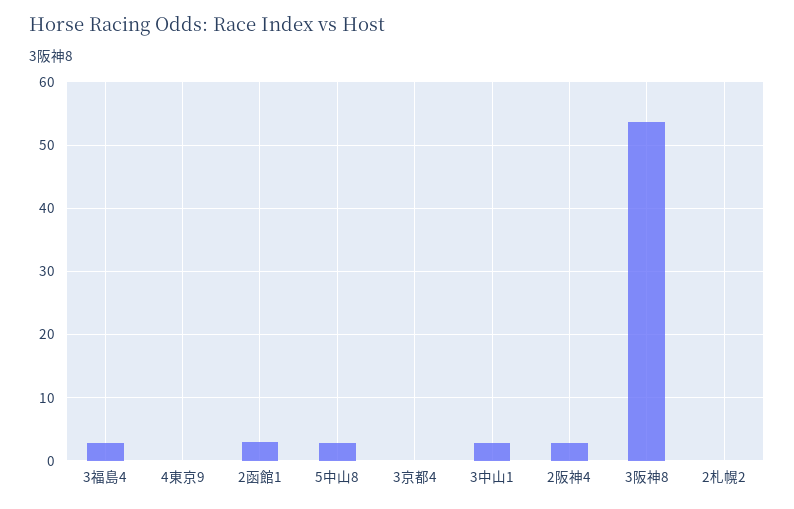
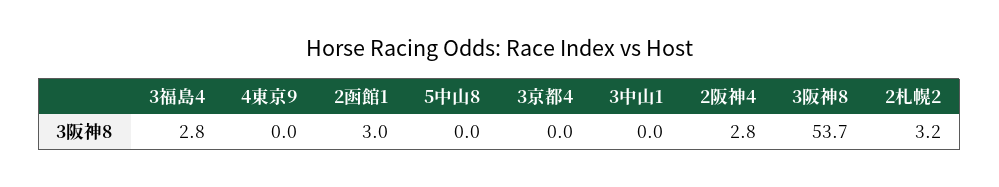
  {
    "3福島4": 2.8,
    "4東京9": 0,
    "2函館1": 3,
-   "5中山8": 3,
+   "5中山8": 0,
    "3京都4": 0,
-   "3中山1": 3,
+   "3中山1": 0,
    "2阪神4": 2.8,
    "3阪神8": 53.7,
-   "2札幌2": 0
+   "2札幌2": 3.2
  }

